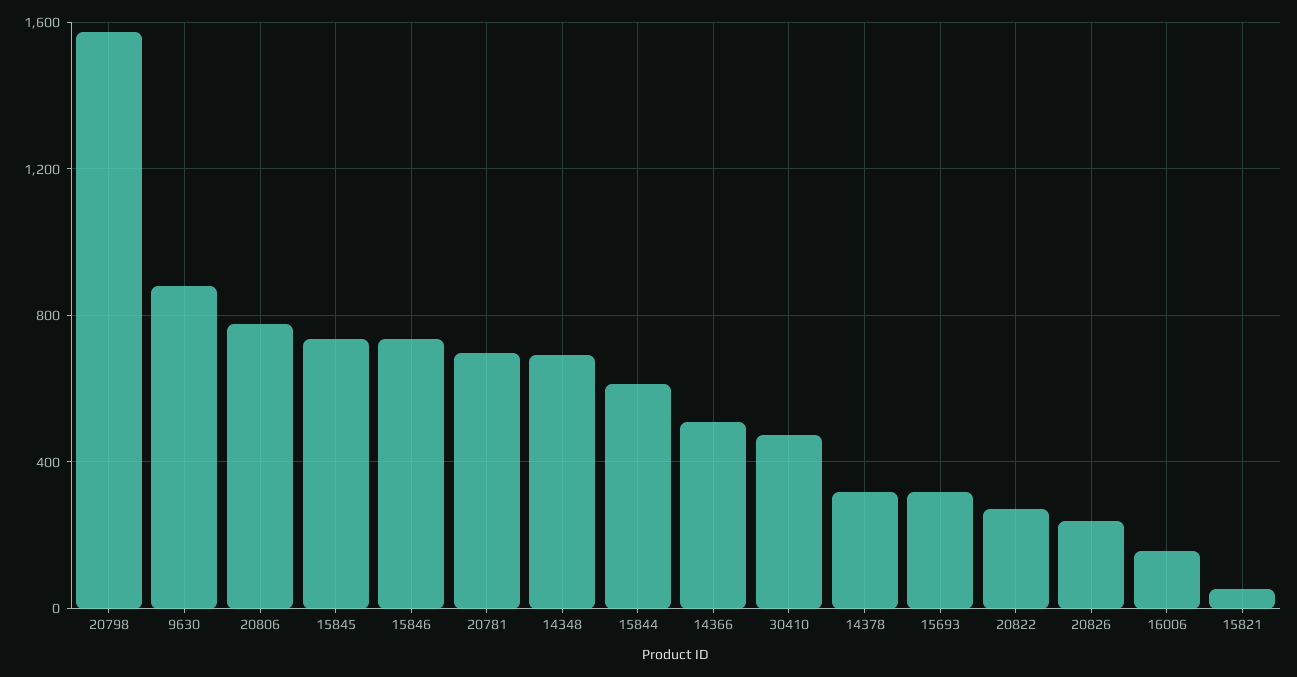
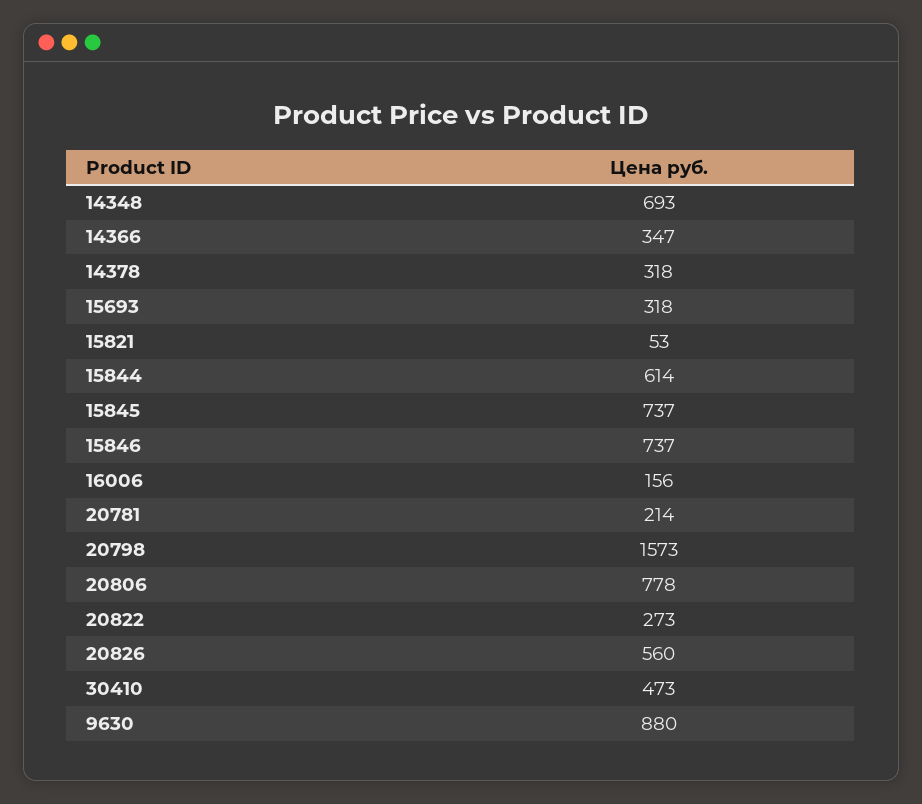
  {
    "20798": 1573,
    "9630": 880,
    "20806": 778,
    "15845": 737,
    "15846": 737,
-   "20781": 700,
+   "20781": 214,
    "14348": 693,
    "15844": 614,
-   "14366": 500,
+   "14366": 347,
    "30410": 473,
    "14378": 318,
    "15693": 318,
    "20822": 273,
-   "20826": 250,
+   "20826": 560,
    "16006": 156,
    "15821": 53
  }

